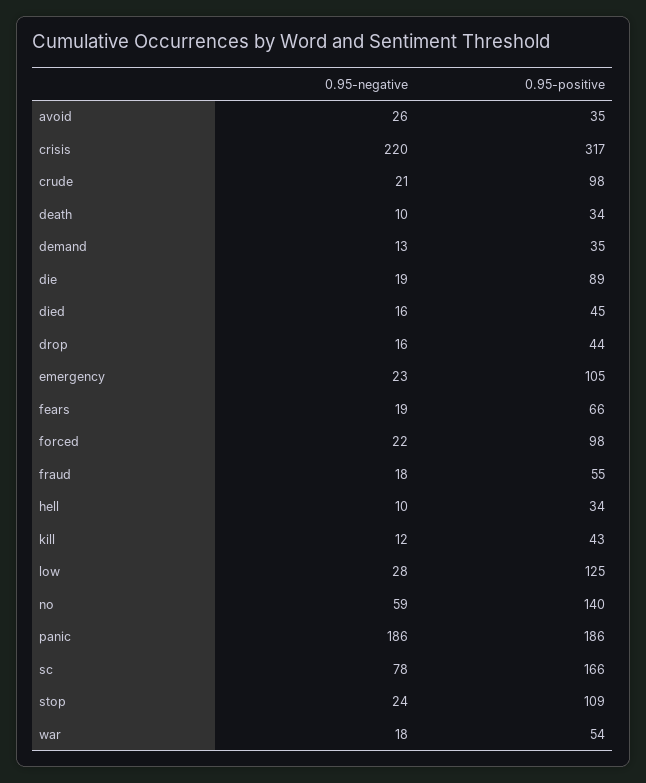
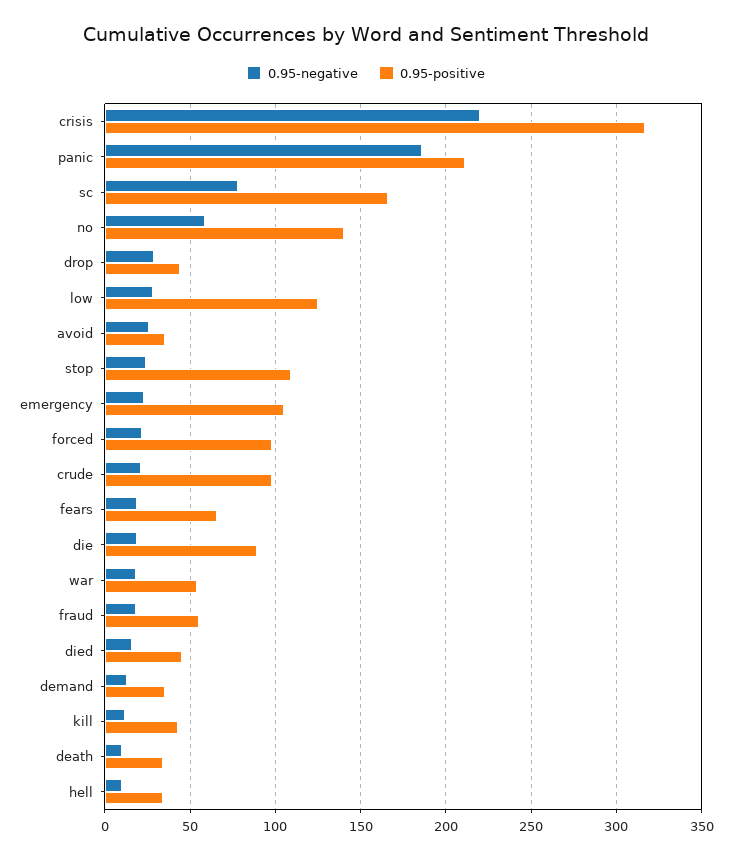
  {
    "0.95-negative": {
      "avoid": 26,
      "crisis": 220,
      "crude": 21,
      "death": 10,
      "demand": 13,
      "die": 19,
      "died": 16,
-     "drop": 16,
+     "drop": 30,
      "emergency": 23,
      "fears": 19,
      "forced": 22,
      "fraud": 18,
      "hell": 10,
      "kill": 12,
      "low": 28,
      "no": 59,
      "panic": 186,
      "sc": 78,
      "stop": 24,
      "war": 18
    },
    "0.95-positive": {
      "avoid": 35,
      "crisis": 317,
      "crude": 98,
      "death": 34,
      "demand": 35,
      "die": 89,
      "died": 45,
      "drop": 44,
      "emergency": 105,
      "fears": 66,
      "forced": 98,
      "fraud": 55,
      "hell": 34,
      "kill": 43,
      "low": 125,
      "no": 140,
-     "panic": 186,
+     "panic": 210,
      "sc": 166,
      "stop": 109,
      "war": 54
    }
  }

